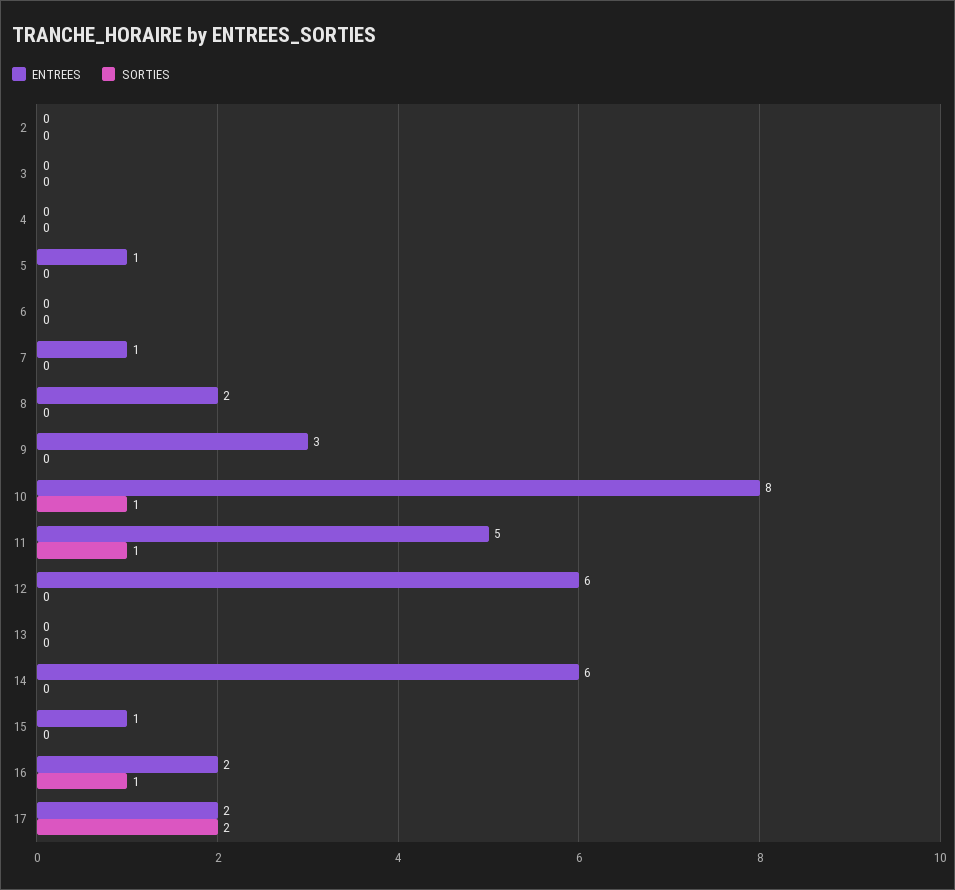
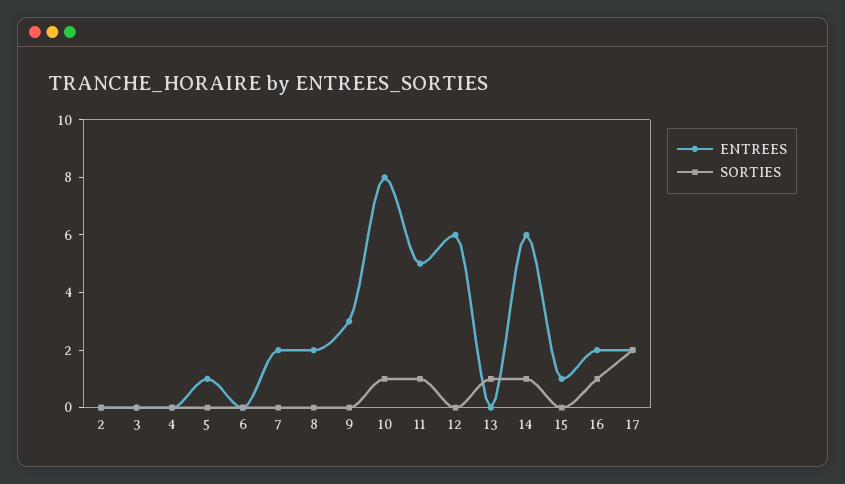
  {
    "ENTREES": {
      "2": 0,
      "3": 0,
      "4": 0,
      "5": 1,
      "6": 0,
-     "7": 1,
+     "7": 2,
      "8": 2,
      "9": 3,
      "10": 8,
      "11": 5,
      "12": 6,
      "13": 0,
      "14": 6,
      "15": 1,
      "16": 2,
      "17": 2
    },
    "SORTIES": {
      "2": 0,
      "3": 0,
      "4": 0,
      "5": 0,
      "6": 0,
      "7": 0,
      "8": 0,
      "9": 0,
      "10": 1,
      "11": 1,
      "12": 0,
-     "13": 0,
+     "13": 1,
-     "14": 0,
+     "14": 1,
      "15": 0,
      "16": 1,
      "17": 2
    }
  }

